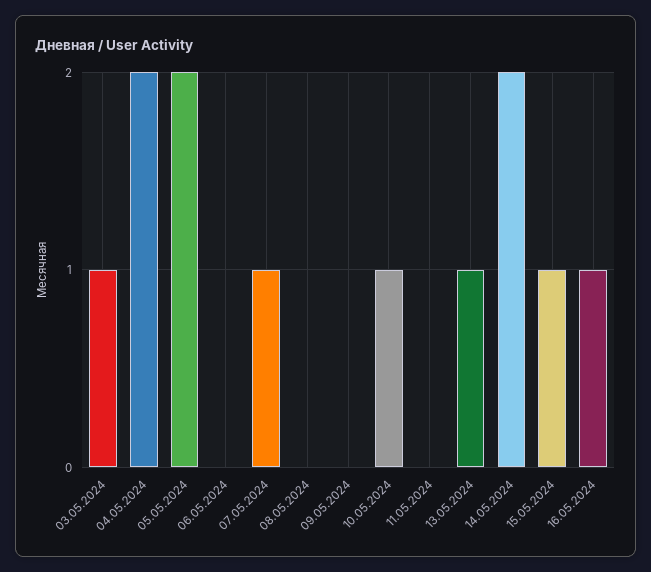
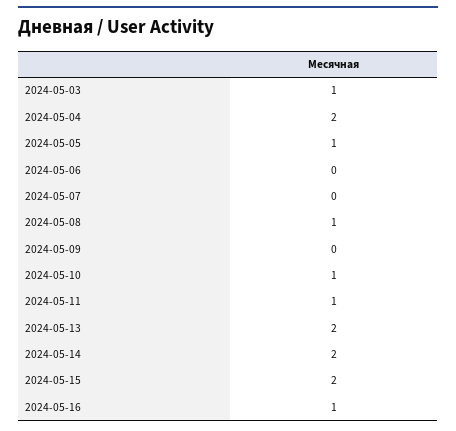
  {
    "03.05.2024": 1,
    "04.05.2024": 2,
-   "05.05.2024": 2,
+   "05.05.2024": 1,
    "06.05.2024": 0,
-   "07.05.2024": 1,
+   "07.05.2024": 0,
-   "08.05.2024": 0,
+   "08.05.2024": 1,
    "09.05.2024": 0,
    "10.05.2024": 1,
-   "11.05.2024": 0,
+   "11.05.2024": 1,
-   "13.05.2024": 1,
+   "13.05.2024": 2,
    "14.05.2024": 2,
-   "15.05.2024": 1,
+   "15.05.2024": 2,
    "16.05.2024": 1
  }

